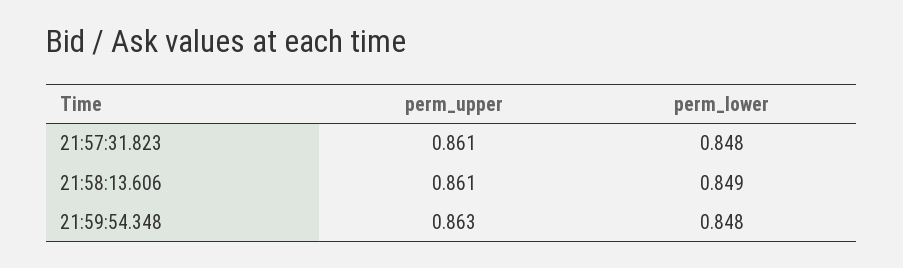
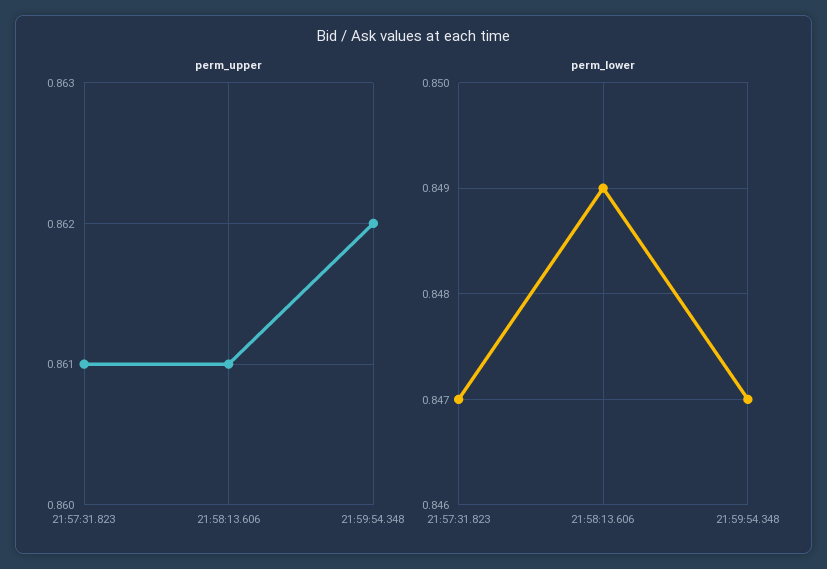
  {
    "perm_upper": {
      "21:57:31.823": 0.861,
      "21:58:13.606": 0.861,
-     "21:59:54.348": 0.863
+     "21:59:54.348": 0.862
    },
    "perm_lower": {
-     "21:57:31.823": 0.848,
+     "21:57:31.823": 0.847,
      "21:58:13.606": 0.849,
-     "21:59:54.348": 0.848
+     "21:59:54.348": 0.847
    }
  }

